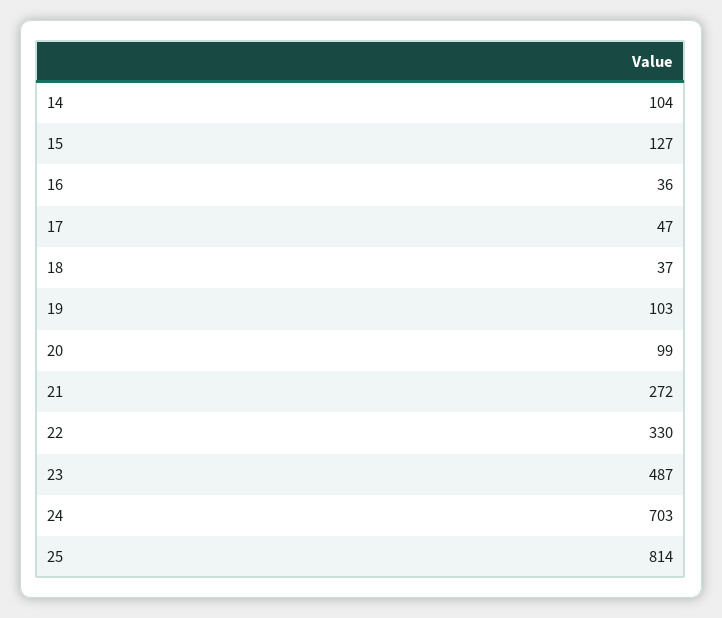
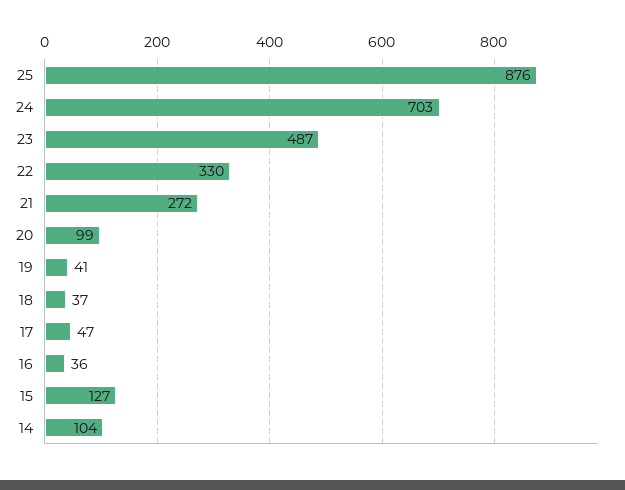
  {
    "14": 104,
    "15": 127,
    "16": 36,
    "17": 47,
    "18": 37,
-   "19": 103,
+   "19": 41,
    "20": 99,
    "21": 272,
    "22": 330,
    "23": 487,
    "24": 703,
-   "25": 814
+   "25": 876
  }

